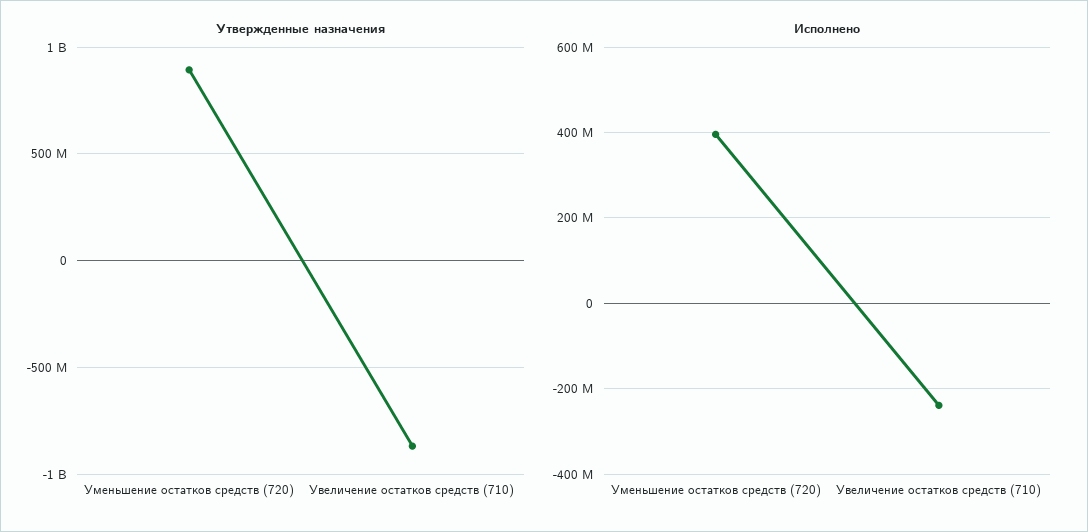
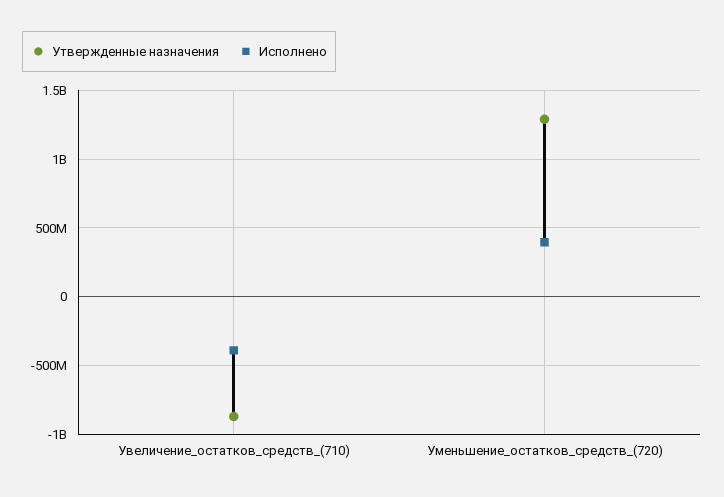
  {
    "Утвержденные назначения": {
-     "Уменьшение остатков средств (720)": 900000000,
+     "Уменьшение остатков средств (720)": 1300000000,
      "Увеличение остатков средств (710)": -850000000
    },
    "Исполнено": {
      "Уменьшение остатков средств (720)": 400000000,
-     "Увеличение остатков средств (710)": -240000000
+     "Увеличение остатков средств (710)": -400000000
    }
  }

